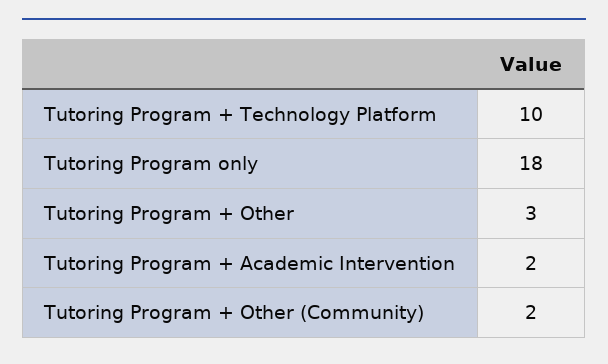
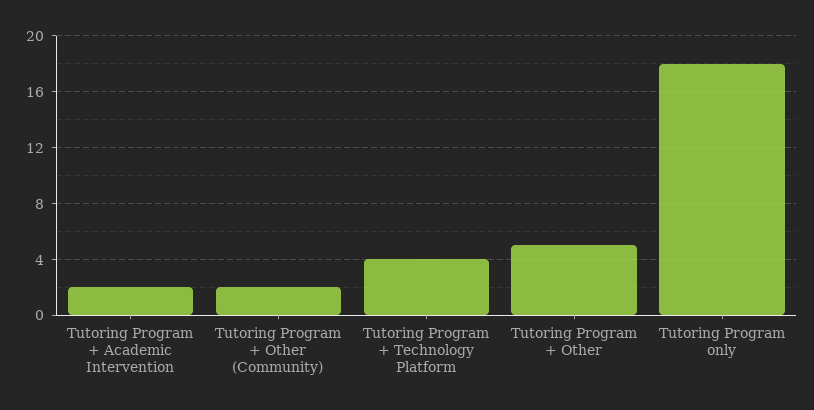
  {
-   "Tutoring Program + Technology Platform": 10,
+   "Tutoring Program + Technology Platform": 4,
    "Tutoring Program only": 18,
-   "Tutoring Program + Other": 3,
+   "Tutoring Program + Other": 5,
    "Tutoring Program + Academic Intervention": 2,
    "Tutoring Program + Other (Community)": 2
  }

